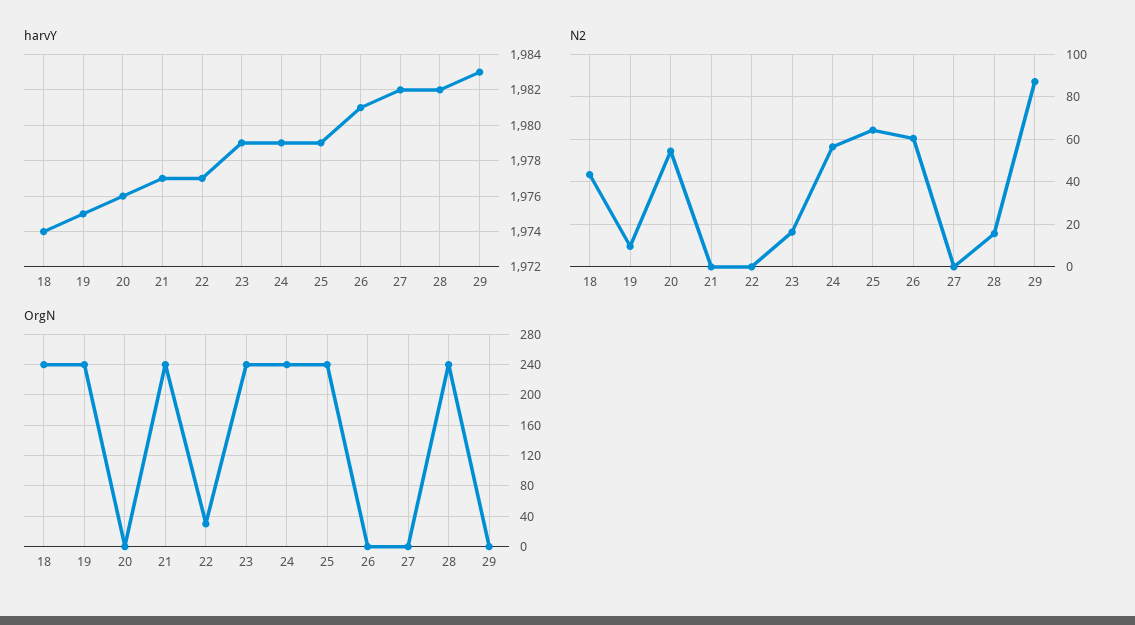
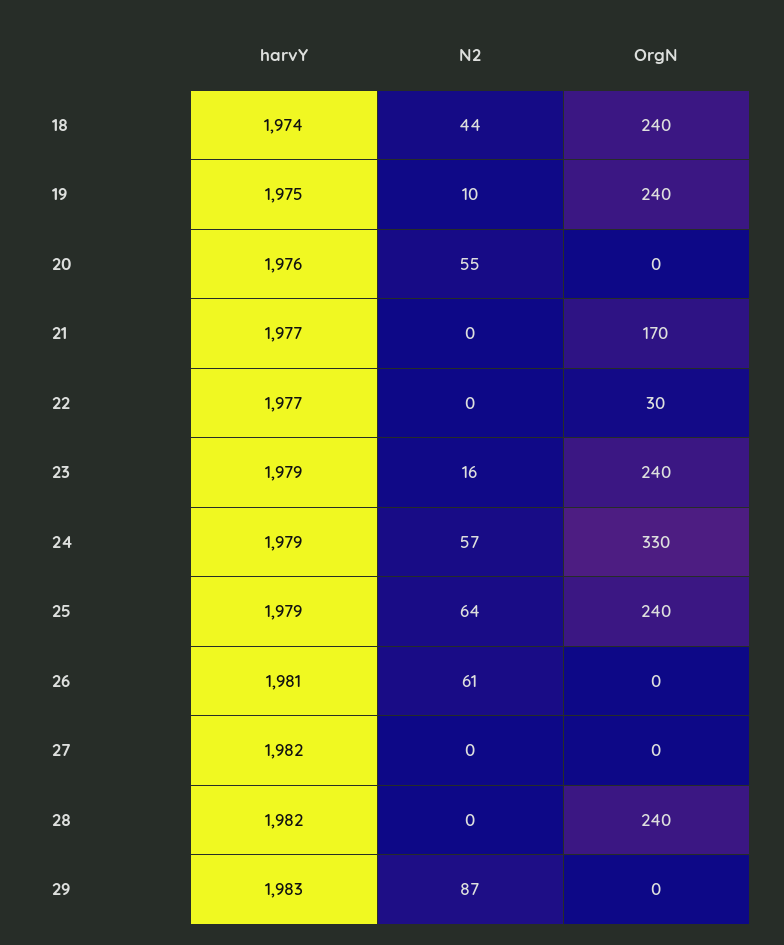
  {
    "harvY": {
      "18": 1974,
      "19": 1975,
      "20": 1976,
      "21": 1977,
      "22": 1977,
      "23": 1979,
      "24": 1979,
      "25": 1979,
      "26": 1981,
      "27": 1982,
      "28": 1982,
      "29": 1983
    },
    "N2": {
      "18": 44,
      "19": 10,
      "20": 55,
      "21": 0,
      "22": 0,
      "23": 16,
      "24": 57,
      "25": 64,
      "26": 61,
      "27": 0,
-     "28": 15,
+     "28": 0,
      "29": 87
    },
    "OrgN": {
      "18": 240,
      "19": 240,
      "20": 0,
-     "21": 240,
+     "21": 170,
      "22": 30,
      "23": 240,
-     "24": 240,
+     "24": 330,
      "25": 240,
      "26": 0,
      "27": 0,
      "28": 240,
      "29": 0
    }
  }

